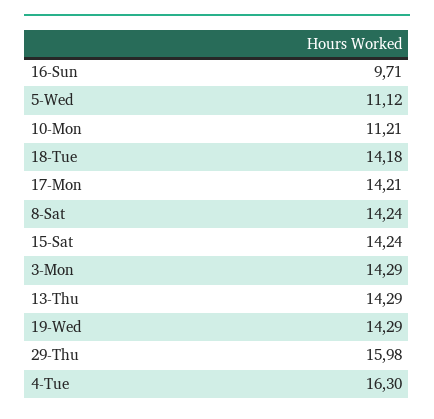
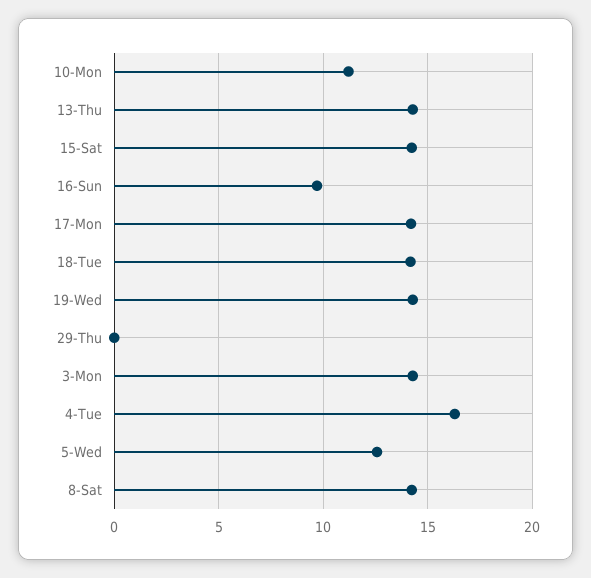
  {
    "16-Sun": 9.71,
-   "5-Wed": 11.12,
+   "5-Wed": 12.5,
    "10-Mon": 11.21,
    "18-Tue": 14.18,
    "17-Mon": 14.21,
    "8-Sat": 14.24,
    "15-Sat": 14.24,
    "3-Mon": 14.29,
    "13-Thu": 14.29,
    "19-Wed": 14.29,
-   "29-Thu": 15.98,
+   "29-Thu": 0,
    "4-Tue": 16.3
  }

